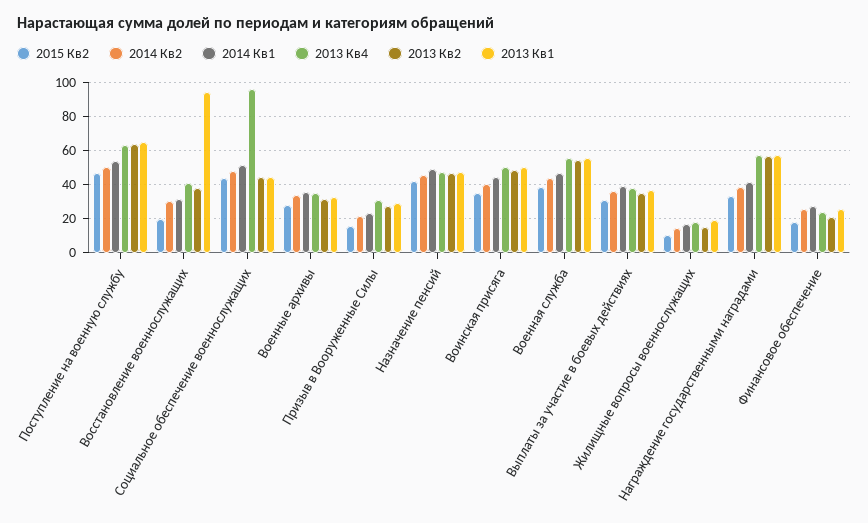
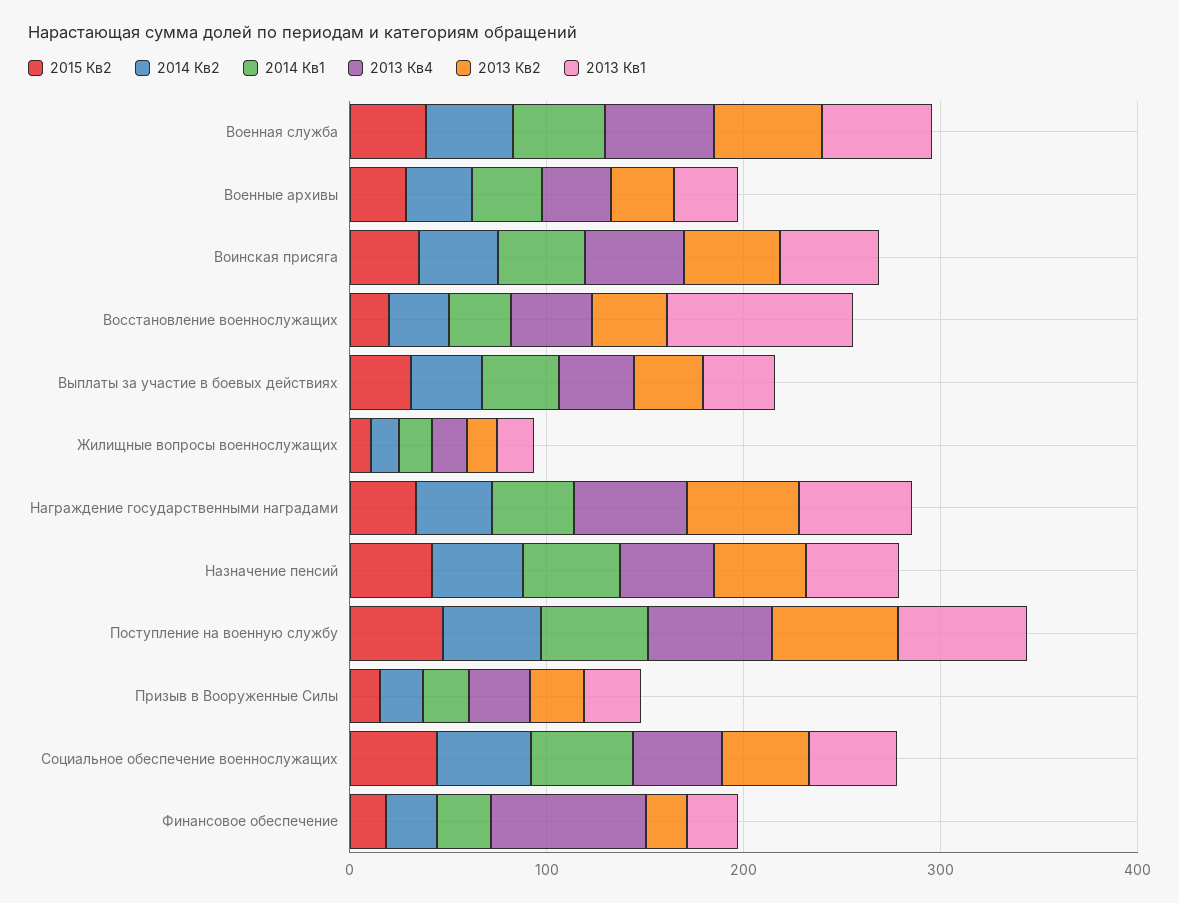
  {
    "2015 Кв2": {
      "Поступление на военную службу": 45,
      "Восстановление военнослужащих": 20,
      "Социальное обеспечение военнослужащих": 45,
      "Военные архивы": 30,
      "Призыв в Вооруженные Силы": 15,
      "Назначение пенсий": 40,
      "Воинская присяга": 35,
      "Военная служба": 40,
      "Выплаты за участие в боевых действиях": 30,
      "Жилищные вопросы военнослужащих": 10,
      "Награждение государственными наградами": 35,
      "Финансовое обеспечение": 20
    },
    "2014 Кв2": {
      "Поступление на военную службу": 50,
      "Восстановление военнослужащих": 30,
      "Социальное обеспечение военнослужащих": 50,
      "Военные архивы": 35,
      "Призыв в Вооруженные Силы": 20,
      "Назначение пенсий": 45,
      "Воинская присяга": 40,
      "Военная служба": 45,
      "Выплаты за участие в боевых действиях": 35,
      "Жилищные вопросы военнослужащих": 15,
      "Награждение государственными наградами": 40,
      "Финансовое обеспечение": 25
    },
    "2014 Кв1": {
      "Поступление на военную службу": 55,
      "Восстановление военнослужащих": 30,
      "Социальное обеспечение военнослужащих": 50,
      "Военные архивы": 35,
      "Призыв в Вооруженные Силы": 25,
      "Назначение пенсий": 50,
      "Воинская присяга": 45,
      "Военная служба": 45,
      "Выплаты за участие в боевых действиях": 40,
      "Жилищные вопросы военнослужащих": 15,
      "Награждение государственными наградами": 40,
      "Финансовое обеспечение": 30
    },
    "2013 Кв4": {
      "Поступление на военную службу": 65,
      "Восстановление военнослужащих": 40,
-     "Социальное обеспечение военнослужащих": 95,
+     "Социальное обеспечение военнослужащих": 40,
      "Военные архивы": 35,
      "Призыв в Вооруженные Силы": 30,
      "Назначение пенсий": 50,
      "Воинская присяга": 50,
      "Военная служба": 55,
      "Выплаты за участие в боевых действиях": 40,
      "Жилищные вопросы военнослужащих": 20,
      "Награждение государственными наградами": 55,
-     "Финансовое обеспечение": 25
+     "Финансовое обеспечение": 80
    },
    "2013 Кв2": {
      "Поступление на военную службу": 65,
      "Восстановление военнослужащих": 40,
      "Социальное обеспечение военнослужащих": 45,
      "Военные архивы": 30,
      "Призыв в Вооруженные Силы": 25,
      "Назначение пенсий": 45,
      "Воинская присяга": 50,
      "Военная служба": 55,
      "Выплаты за участие в боевых действиях": 35,
      "Жилищные вопросы военнослужащих": 15,
      "Награждение государственными наградами": 55,
      "Финансовое обеспечение": 20
    },
    "2013 Кв1": {
      "Поступление на военную службу": 65,
      "Восстановление военнослужащих": 95,
      "Социальное обеспечение военнослужащих": 45,
      "Военные архивы": 35,
      "Призыв в Вооруженные Силы": 30,
      "Назначение пенсий": 45,
      "Воинская присяга": 50,
      "Военная служба": 55,
      "Выплаты за участие в боевых действиях": 35,
      "Жилищные вопросы военнослужащих": 20,
      "Награждение государственными наградами": 60,
      "Финансовое обеспечение": 25
    }
  }

